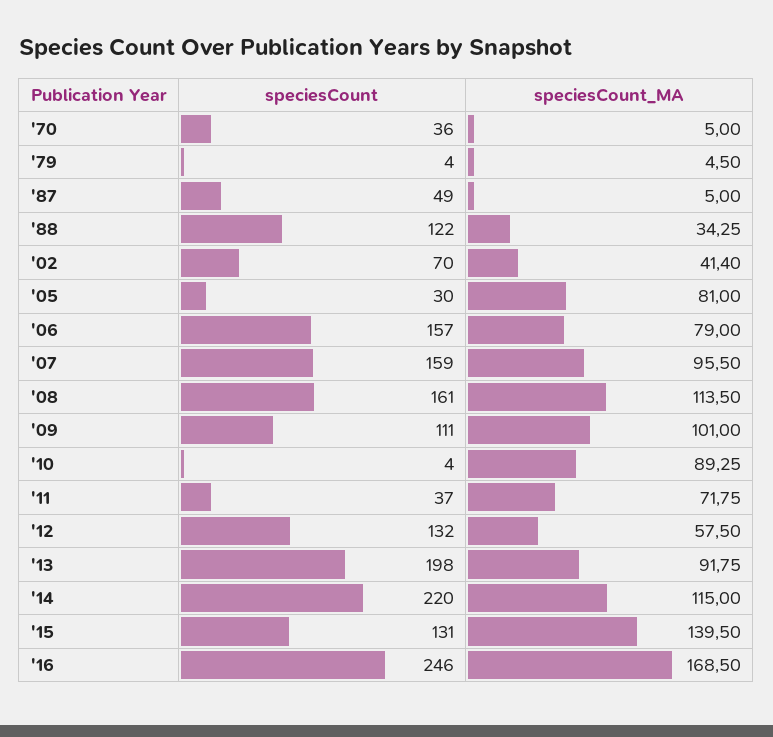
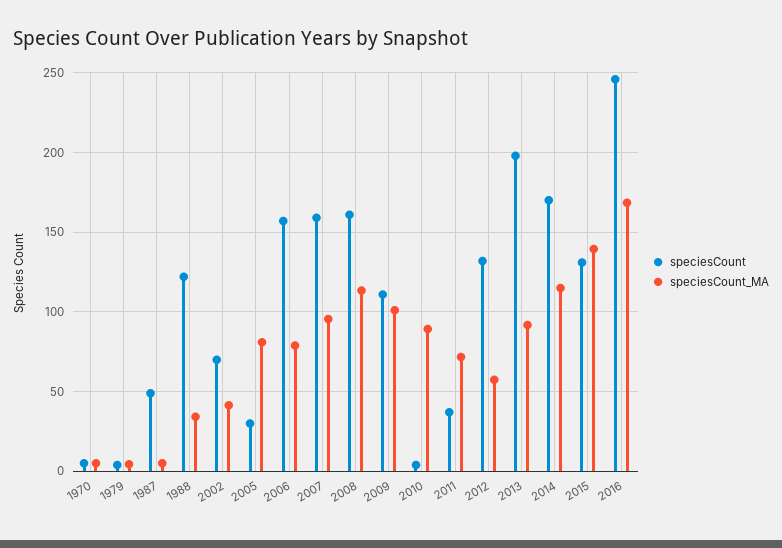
  {
    "speciesCount": {
-     "'70": 36,
+     "'70": 5,
      "'79": 4,
      "'87": 49,
      "'88": 122,
      "'02": 70,
      "'05": 30,
      "'06": 157,
      "'07": 159,
      "'08": 161,
      "'09": 111,
      "'10": 4,
      "'11": 37,
      "'12": 132,
      "'13": 198,
-     "'14": 220,
+     "'14": 170,
      "'15": 131,
      "'16": 246
    },
    "speciesCount_MA": {
      "'70": 5,
      "'79": 4.5,
      "'87": 5,
      "'88": 34.25,
      "'02": 41.4,
      "'05": 81,
      "'06": 79,
      "'07": 95.5,
      "'08": 113.5,
      "'09": 101,
      "'10": 89.25,
      "'11": 71.75,
      "'12": 57.5,
      "'13": 91.75,
      "'14": 115,
      "'15": 139.5,
      "'16": 168.5
    }
  }

